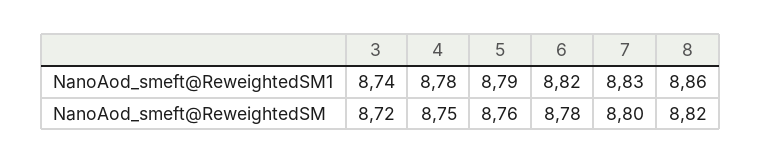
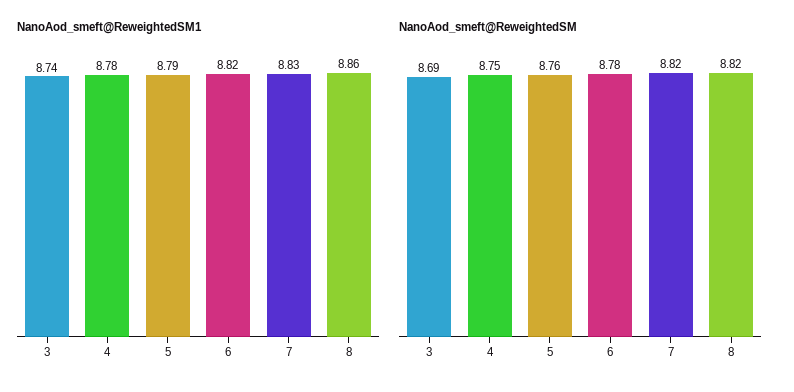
  {
    "NanoAod_smeft@ReweightedSM1": {
      "3": 8.74,
      "4": 8.78,
      "5": 8.79,
      "6": 8.82,
      "7": 8.83,
      "8": 8.86
    },
    "NanoAod_smeft@ReweightedSM": {
-     "3": 8.72,
+     "3": 8.69,
      "4": 8.75,
      "5": 8.76,
      "6": 8.78,
-     "7": 8.8,
+     "7": 8.82,
      "8": 8.82
    }
  }

